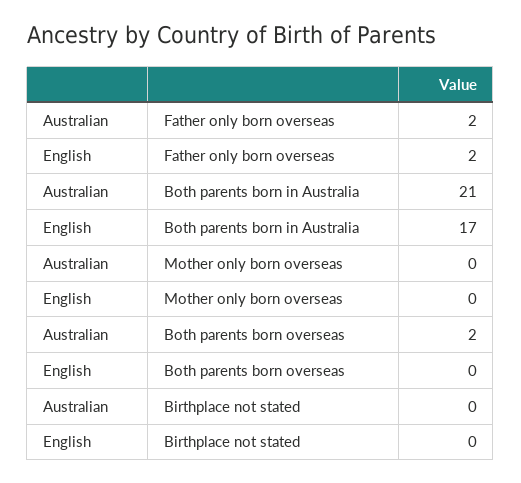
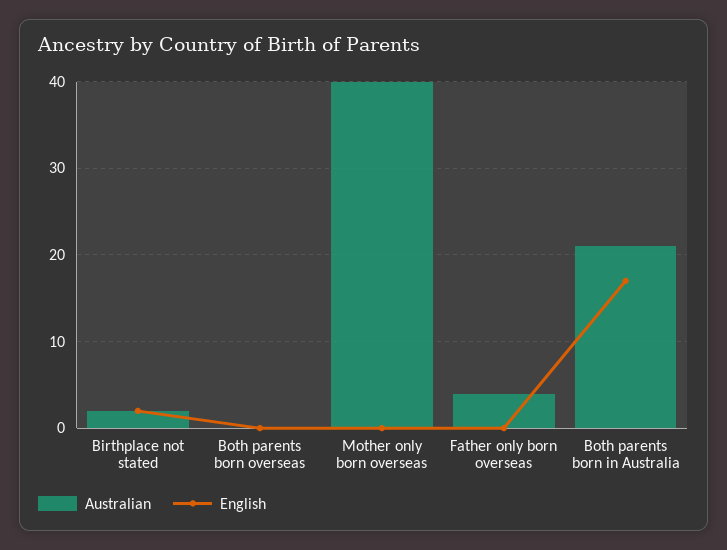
  {
    "Australian": {
-     "Father only born overseas": 2,
+     "Father only born overseas": 4,
      "Both parents born in Australia": 21,
-     "Mother only born overseas": 0,
+     "Mother only born overseas": 40,
-     "Both parents born overseas": 2,
+     "Both parents born overseas": 0,
-     "Birthplace not stated": 0
+     "Birthplace not stated": 2
    },
    "English": {
-     "Father only born overseas": 2,
+     "Father only born overseas": 0,
      "Both parents born in Australia": 17,
      "Mother only born overseas": 0,
      "Both parents born overseas": 0,
-     "Birthplace not stated": 0
+     "Birthplace not stated": 2
    }
  }

